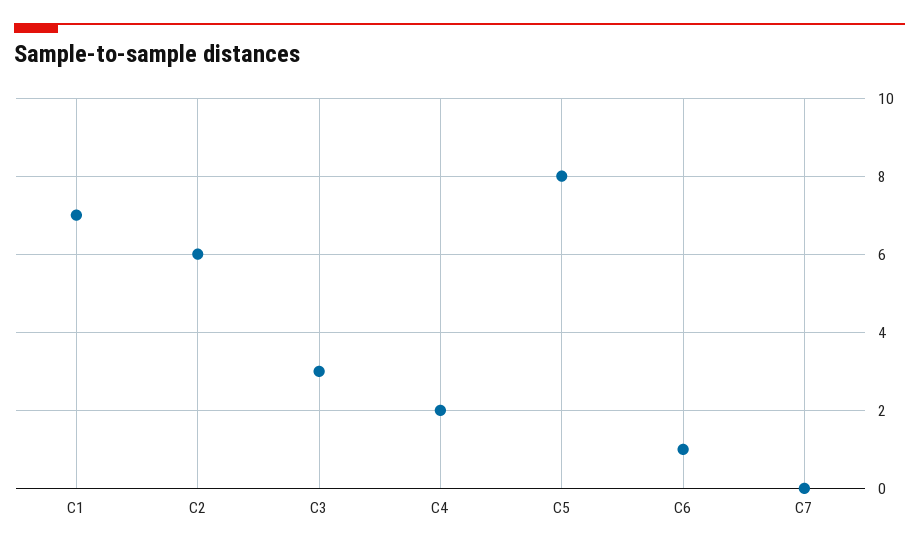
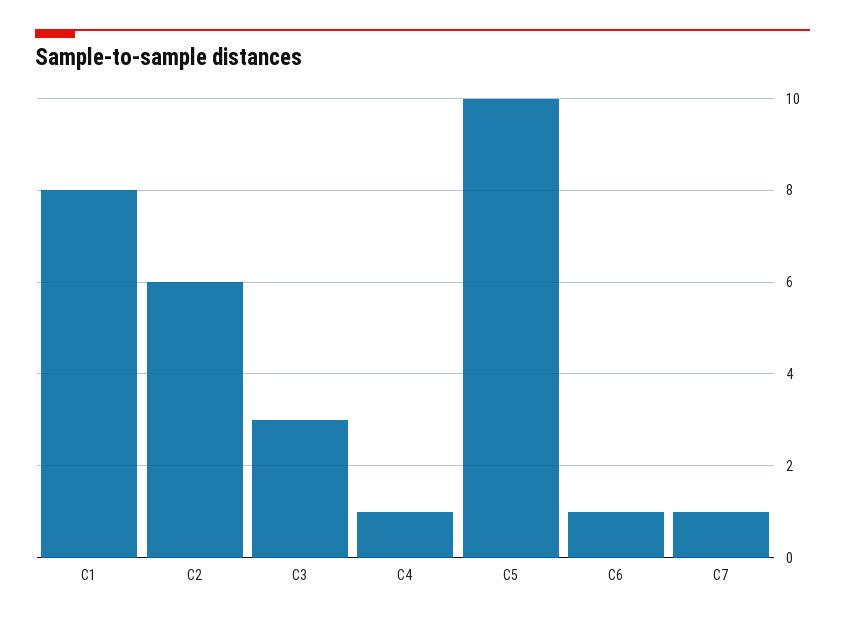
  {
-   "C1": 7,
+   "C1": 8,
    "C2": 6,
    "C3": 3,
-   "C4": 2,
+   "C4": 1,
-   "C5": 8,
+   "C5": 10,
    "C6": 1,
-   "C7": 0
+   "C7": 1
  }

